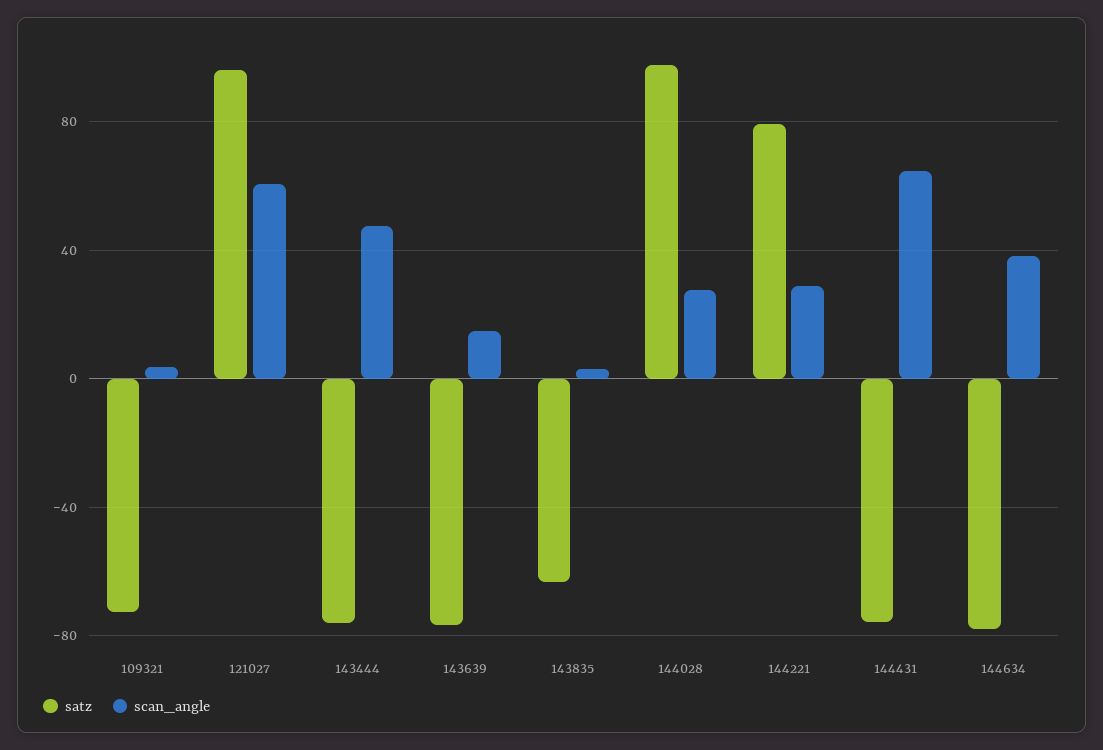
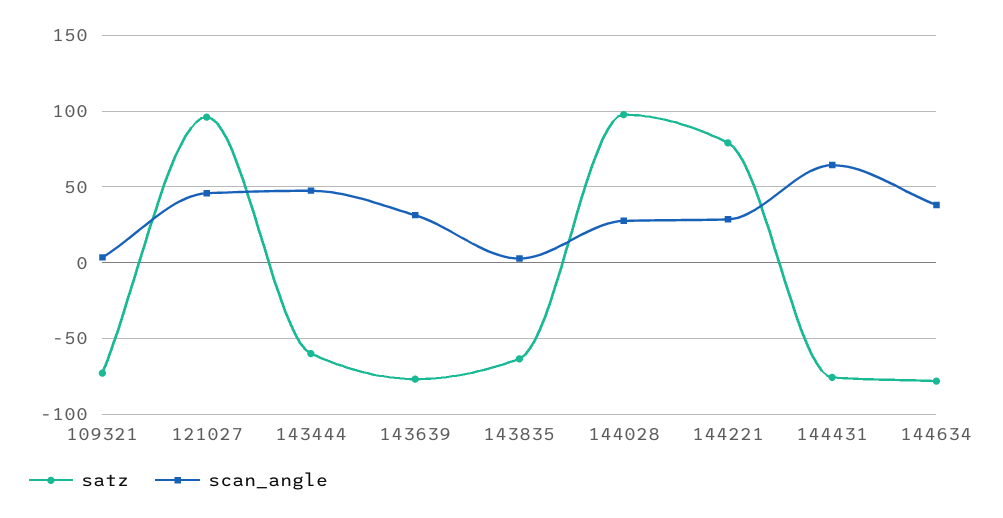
  {
    "satz": {
      "109321": -75,
      "121027": 95,
-     "143444": -75,
+     "143444": -60,
      "143639": -75,
      "143835": -65,
      "144028": 100,
      "144221": 80,
      "144431": -75,
      "144634": -80
    },
    "scan_angle": {
      "109321": 5,
-     "121027": 60,
+     "121027": 45,
      "143444": 50,
-     "143639": 15,
+     "143639": 30,
      "143835": 5,
      "144028": 30,
      "144221": 30,
      "144431": 65,
      "144634": 40
    }
  }

